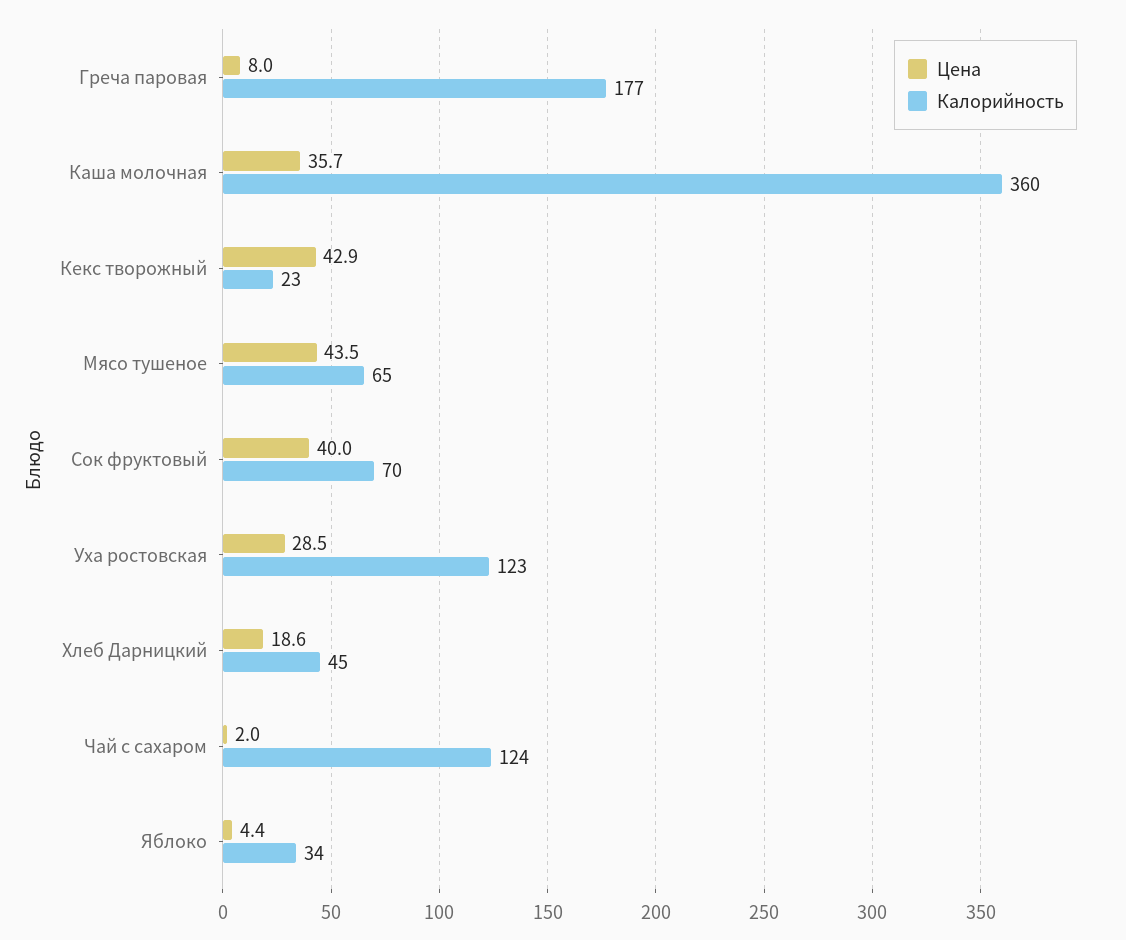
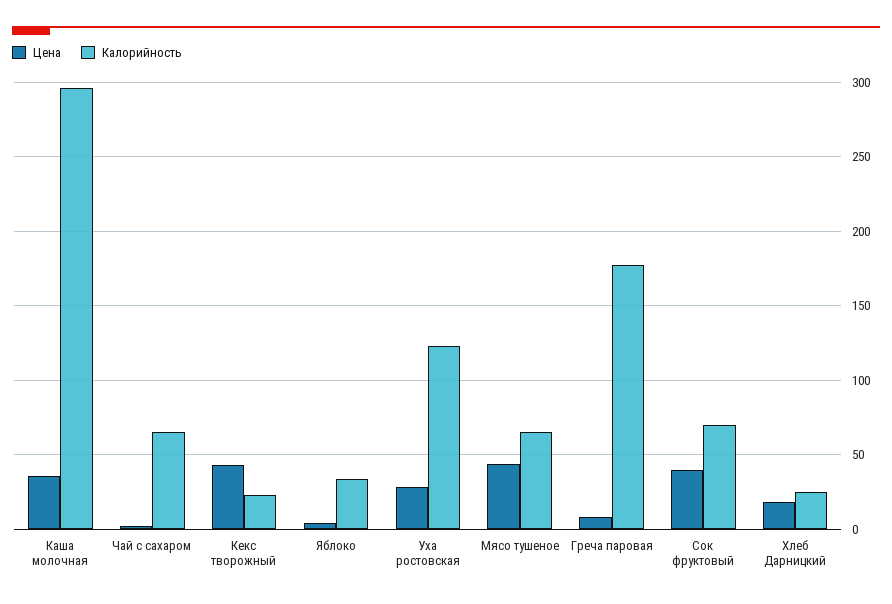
  {
    "Цена": {
      "Греча паровая": 8,
      "Каша молочная": 35.7,
      "Кекс творожный": 42.9,
      "Мясо тушеное": 43.5,
      "Сок фруктовый": 40,
      "Уха ростовская": 28.5,
      "Хлеб Дарницкий": 18.6,
      "Чай с сахаром": 2,
      "Яблоко": 4.4
    },
    "Калорийность": {
      "Греча паровая": 177,
-     "Каша молочная": 360,
+     "Каша молочная": 295,
      "Кекс творожный": 23,
      "Мясо тушеное": 65,
      "Сок фруктовый": 70,
      "Уха ростовская": 123,
-     "Хлеб Дарницкий": 45,
+     "Хлеб Дарницкий": 25,
-     "Чай с сахаром": 124,
+     "Чай с сахаром": 65,
      "Яблоко": 34
    }
  }

